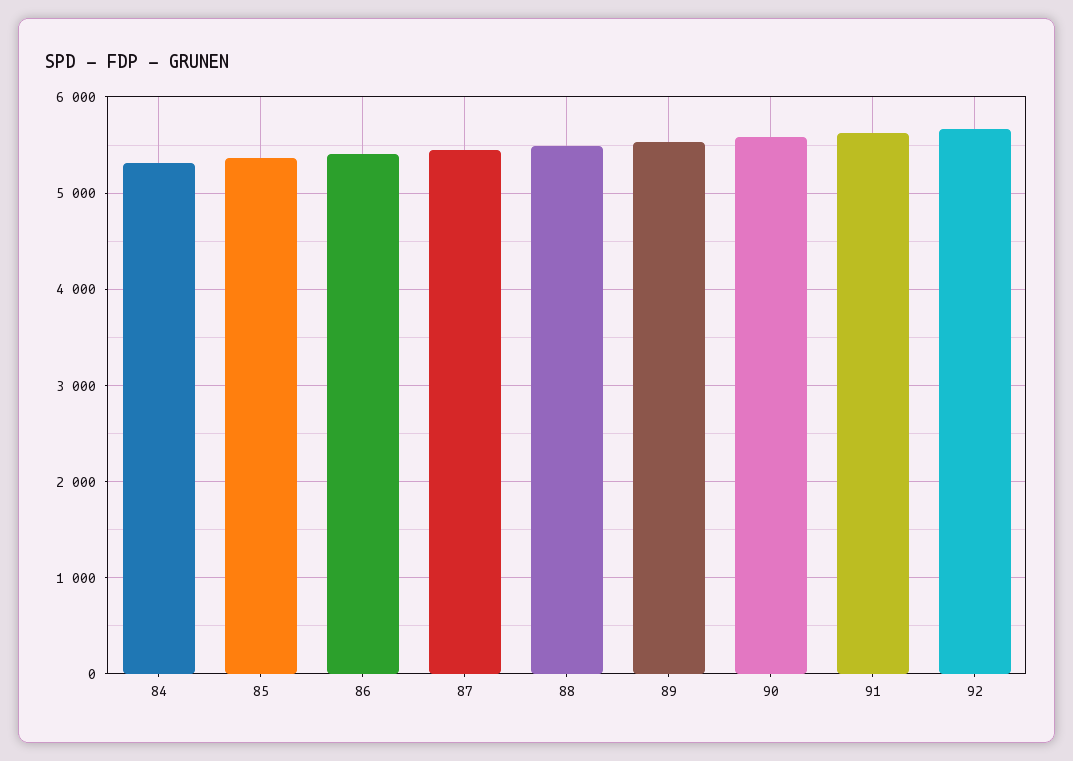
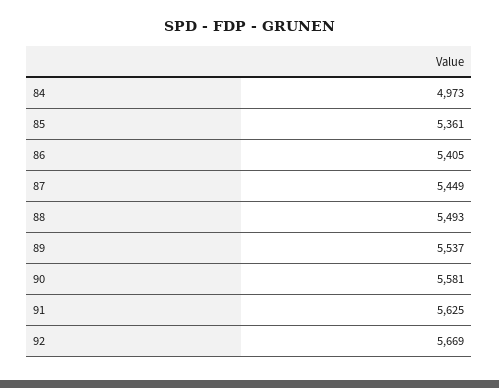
  {
-   "84": 5300,
+   "84": 4973,
    "85": 5361,
    "86": 5405,
    "87": 5449,
    "88": 5493,
    "89": 5537,
    "90": 5581,
    "91": 5625,
    "92": 5669
  }

